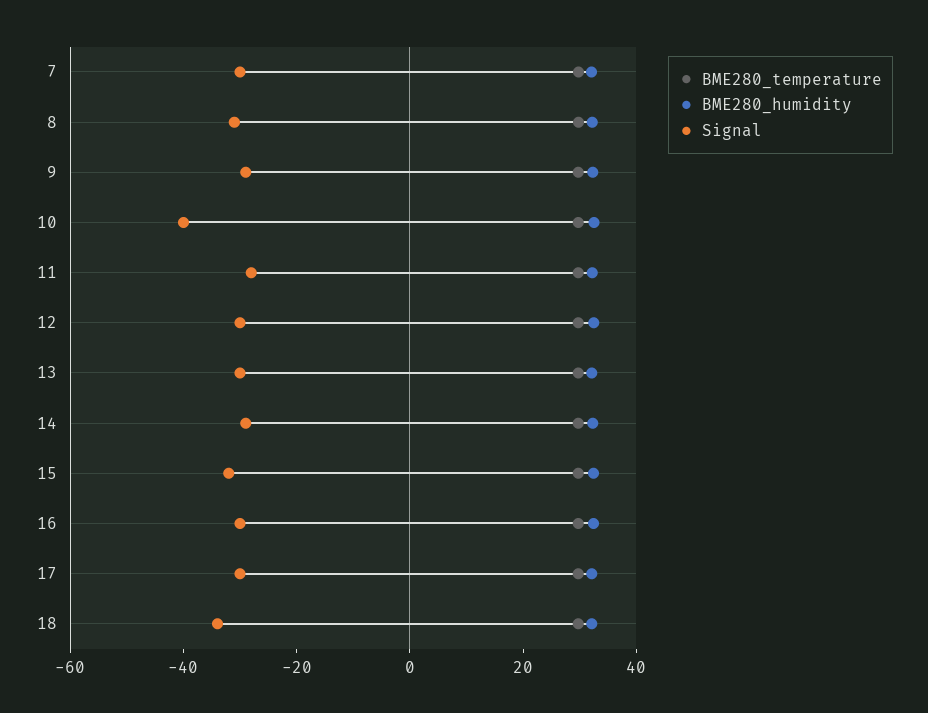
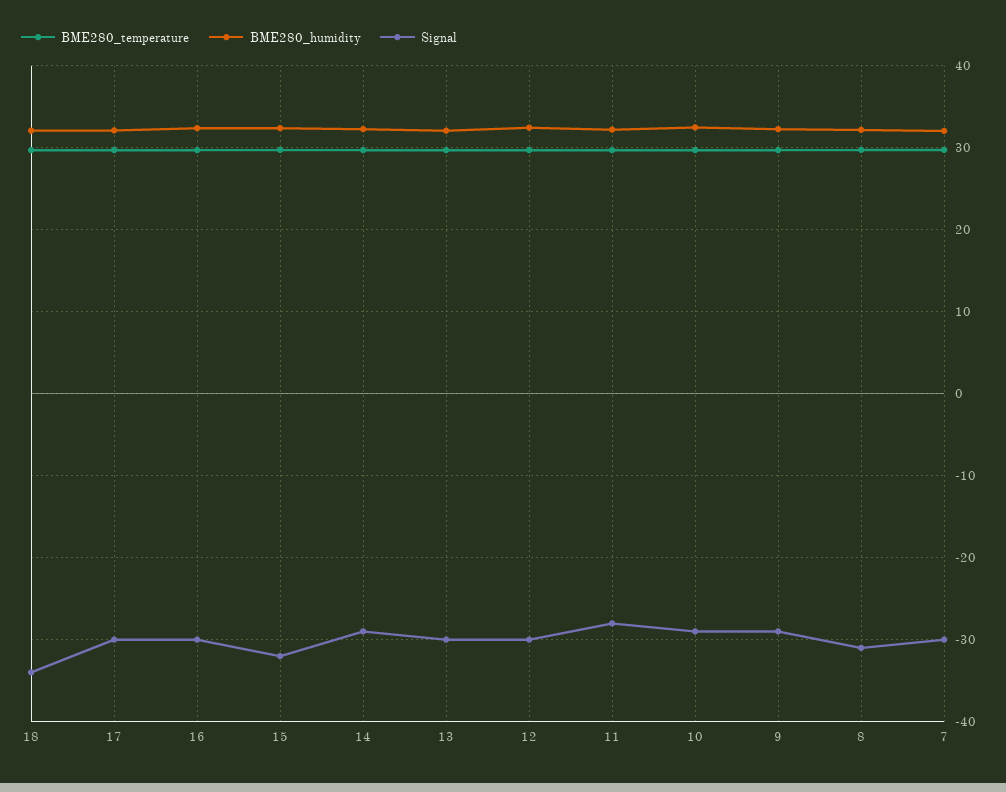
  {
    "BME280_temperature": {
      "7": 30,
      "8": 30,
      "9": 30,
      "10": 30,
      "11": 30,
      "12": 30,
      "13": 30,
      "14": 30,
      "15": 30,
      "16": 30,
      "17": 30,
      "18": 30
    },
    "BME280_humidity": {
      "7": 32,
      "8": 32,
      "9": 32,
      "10": 33,
      "11": 32,
      "12": 32,
      "13": 32,
      "14": 32,
      "15": 32,
      "16": 32,
      "17": 32,
      "18": 32
    },
    "Signal": {
      "7": -30,
      "8": -31,
      "9": -29,
-     "10": -40,
+     "10": -29,
      "11": -28,
      "12": -30,
      "13": -30,
      "14": -29,
      "15": -32,
      "16": -30,
      "17": -30,
      "18": -34
    }
  }

